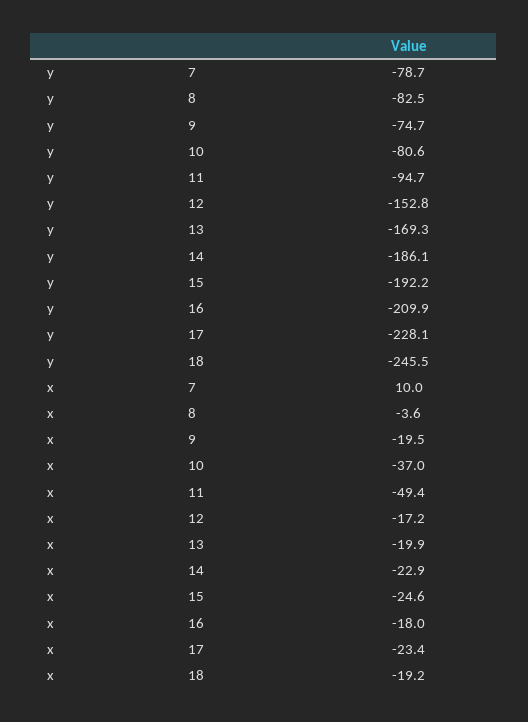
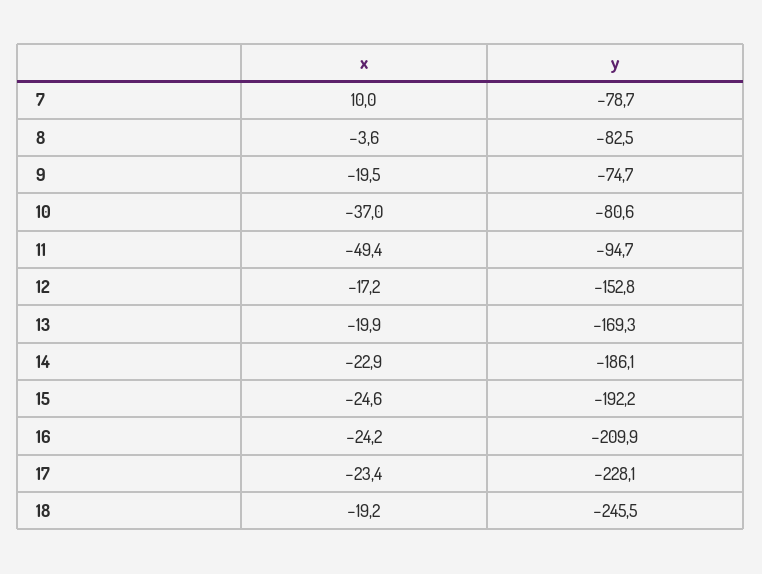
  {
    "y": {
      "7": -78.7,
      "8": -82.5,
      "9": -74.7,
      "10": -80.6,
      "11": -94.7,
      "12": -152.8,
      "13": -169.3,
      "14": -186.1,
      "15": -192.2,
      "16": -209.9,
      "17": -228.1,
      "18": -245.5
    },
    "x": {
      "7": 10,
      "8": -3.6,
      "9": -19.5,
      "10": -37,
      "11": -49.4,
      "12": -17.2,
      "13": -19.9,
      "14": -22.9,
      "15": -24.6,
-     "16": -18,
+     "16": -24.2,
      "17": -23.4,
      "18": -19.2
    }
  }

